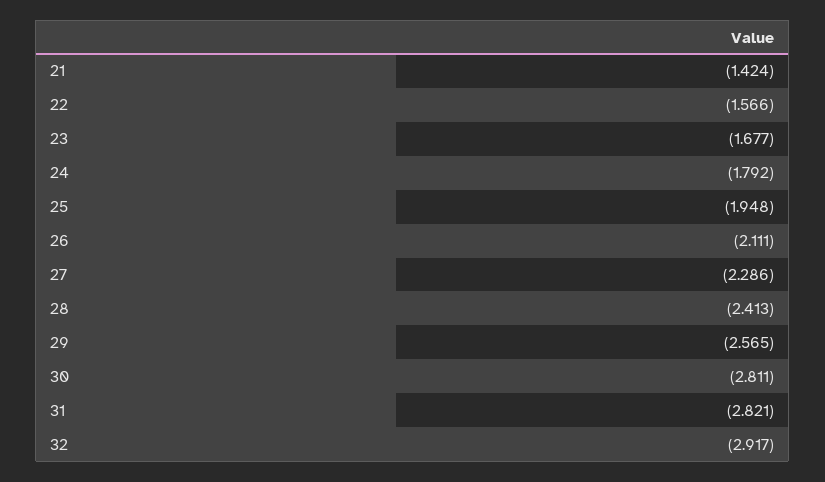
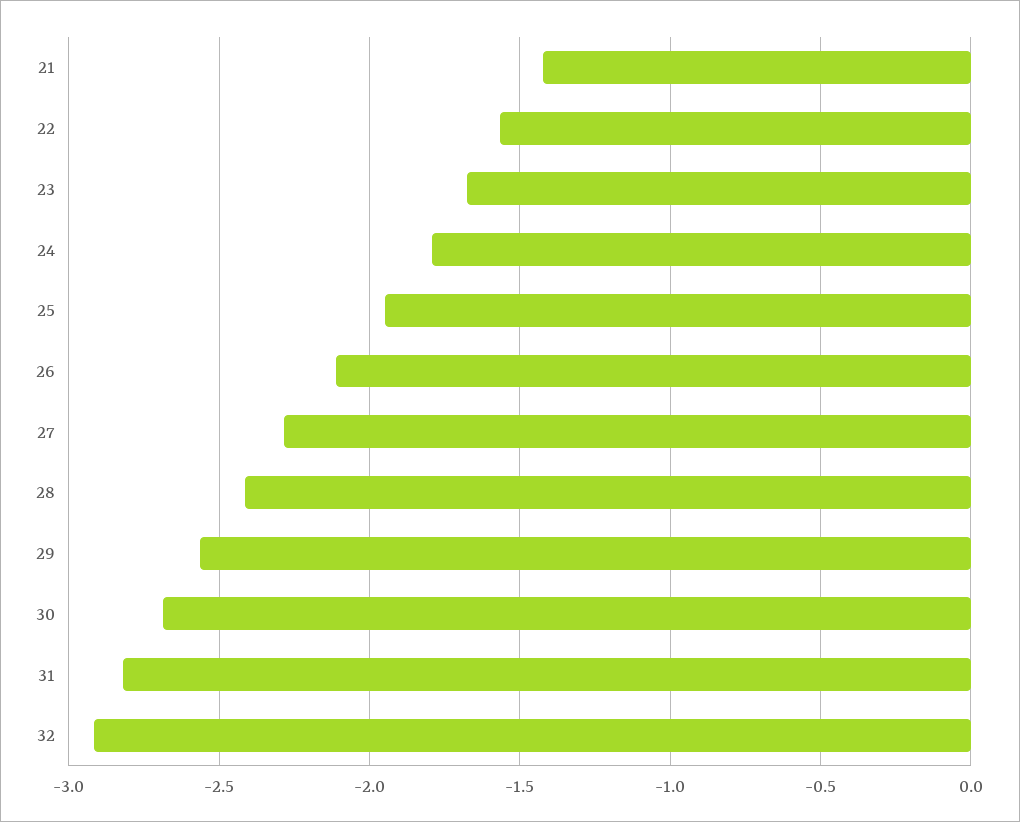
  {
    "21": -1.424,
    "22": -1.566,
    "23": -1.677,
    "24": -1.792,
    "25": -1.948,
    "26": -2.111,
    "27": -2.286,
    "28": -2.413,
    "29": -2.565,
-   "30": -2.811,
+   "30": -2.7,
    "31": -2.821,
    "32": -2.917
  }

